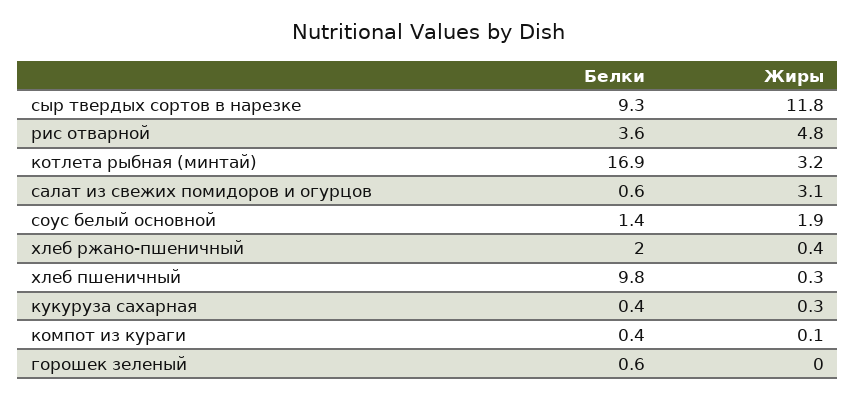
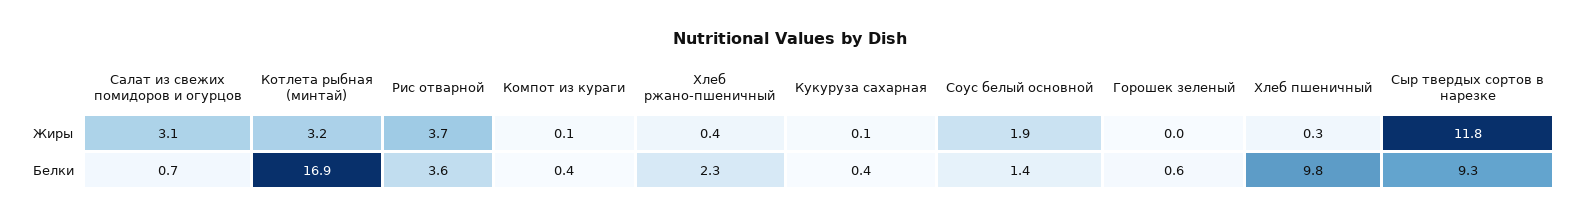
  {
    "Белки": {
      "сыр твердых сортов в нарезке": 9.3,
      "рис отварной": 3.6,
      "котлета рыбная (минтай)": 16.9,
-     "салат из свежих помидоров и огурцов": 0.6,
+     "салат из свежих помидоров и огурцов": 0.7,
      "соус белый основной": 1.4,
-     "хлеб ржано-пшеничный": 2,
+     "хлеб ржано-пшеничный": 2.3,
      "хлеб пшеничный": 9.8,
      "кукуруза сахарная": 0.4,
      "компот из кураги": 0.4,
      "горошек зеленый": 0.6
    },
    "Жиры": {
      "сыр твердых сортов в нарезке": 11.8,
-     "рис отварной": 4.8,
+     "рис отварной": 3.7,
      "котлета рыбная (минтай)": 3.2,
      "салат из свежих помидоров и огурцов": 3.1,
      "соус белый основной": 1.9,
      "хлеб ржано-пшеничный": 0.4,
      "хлеб пшеничный": 0.3,
-     "кукуруза сахарная": 0.3,
+     "кукуруза сахарная": 0.1,
      "компот из кураги": 0.1,
      "горошек зеленый": 0
    }
  }

